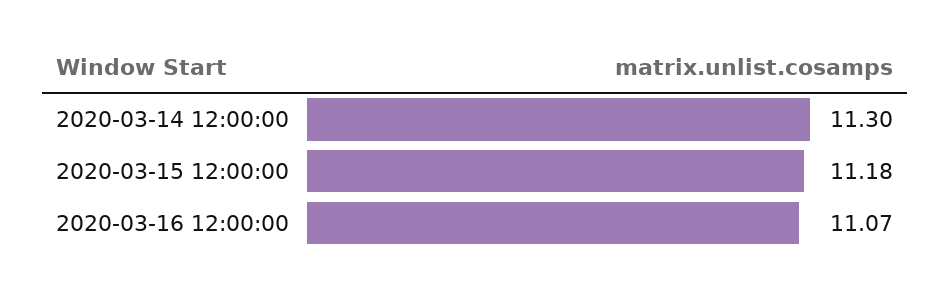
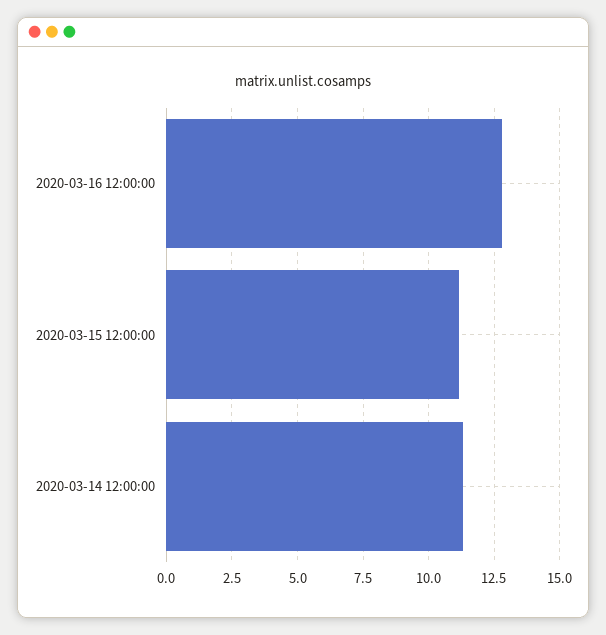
  {
    "2020-03-14 12:00:00": 11.3,
    "2020-03-15 12:00:00": 11.18,
-   "2020-03-16 12:00:00": 11.07
+   "2020-03-16 12:00:00": 12.75
  }

